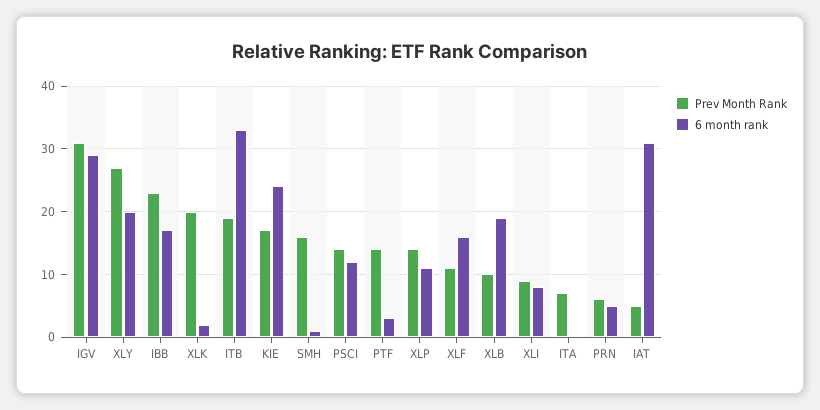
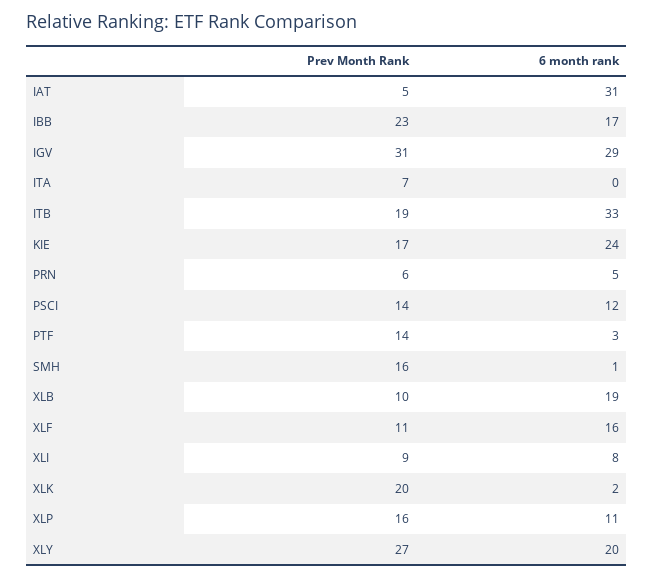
  {
    "Prev Month Rank": {
      "IGV": 31,
      "XLY": 27,
      "IBB": 23,
      "XLK": 20,
      "ITB": 19,
      "KIE": 17,
      "SMH": 16,
      "PSCI": 14,
      "PTF": 14,
-     "XLP": 14,
+     "XLP": 16,
      "XLF": 11,
      "XLB": 10,
      "XLI": 9,
      "ITA": 7,
      "PRN": 6,
      "IAT": 5
    },
    "6 month rank": {
      "IGV": 29,
      "XLY": 20,
      "IBB": 17,
      "XLK": 2,
      "ITB": 33,
      "KIE": 24,
      "SMH": 1,
      "PSCI": 12,
      "PTF": 3,
      "XLP": 11,
      "XLF": 16,
      "XLB": 19,
      "XLI": 8,
      "ITA": 0,
      "PRN": 5,
      "IAT": 31
    }
  }

